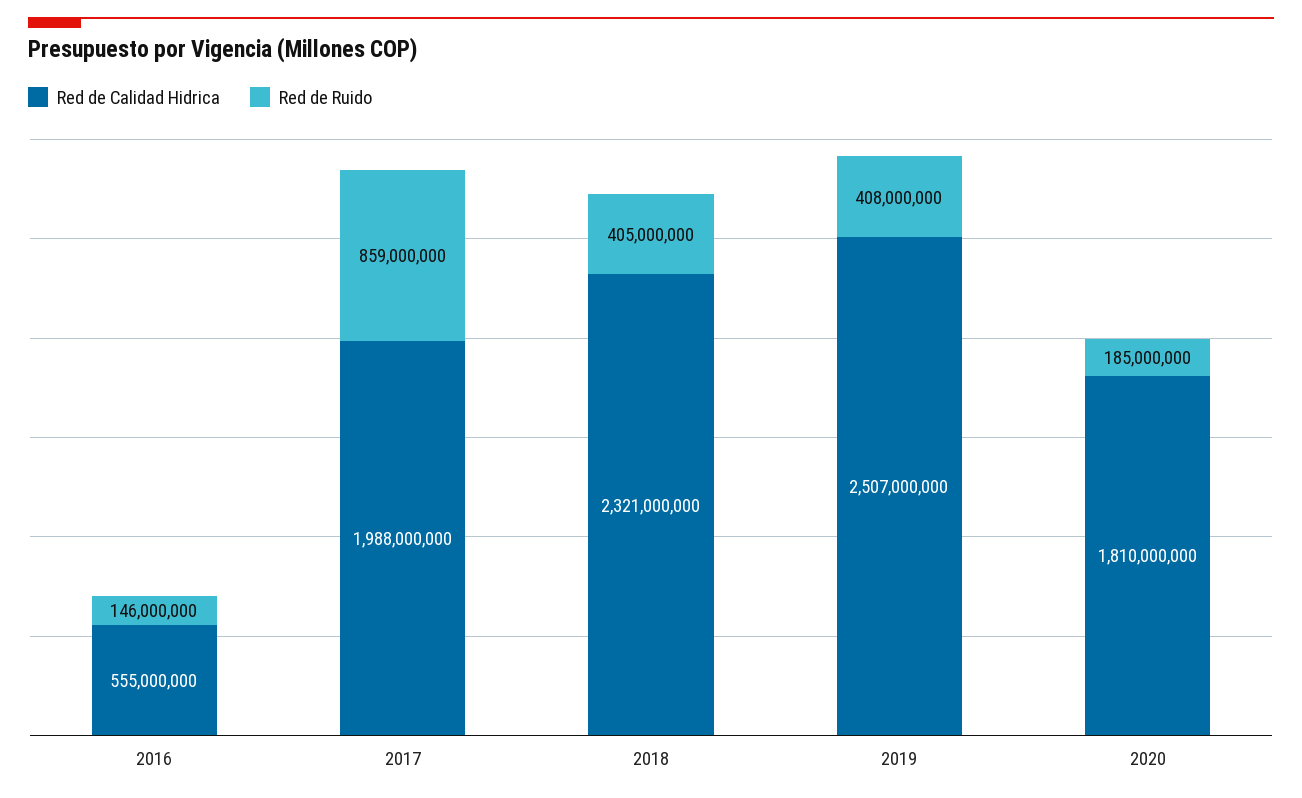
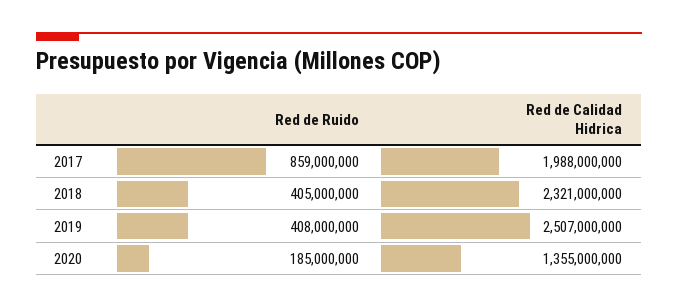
  {
    "Red de Calidad Hidrica": {
-     "2016": 555000000,
      "2017": 1988000000,
      "2018": 2321000000,
      "2019": 2507000000,
-     "2020": 1810000000
+     "2020": 1355000000
    },
    "Red de Ruido": {
-     "2016": 146000000,
      "2017": 859000000,
      "2018": 405000000,
      "2019": 408000000,
      "2020": 185000000
    }
  }

